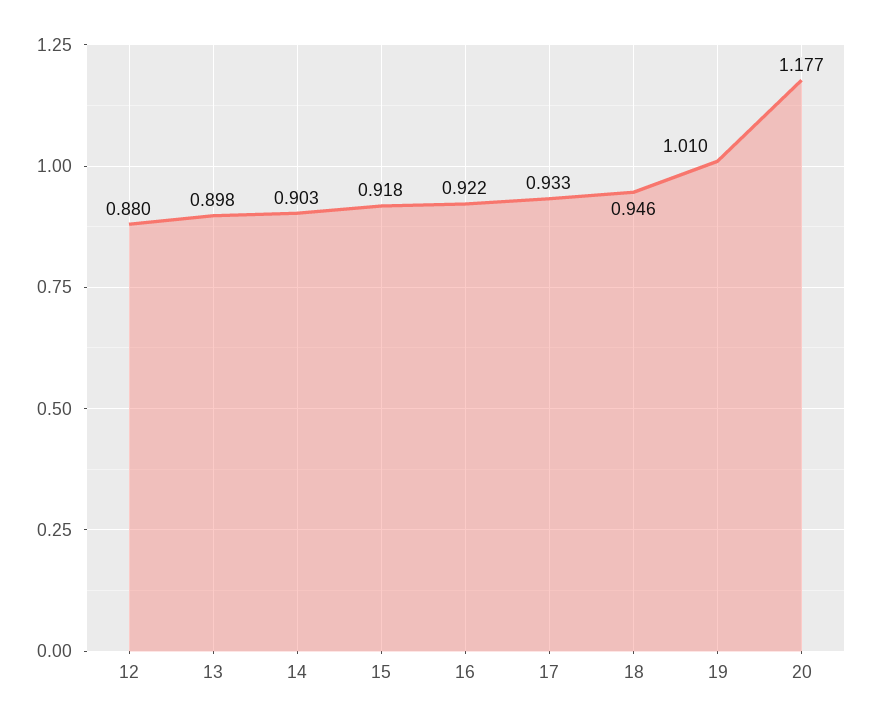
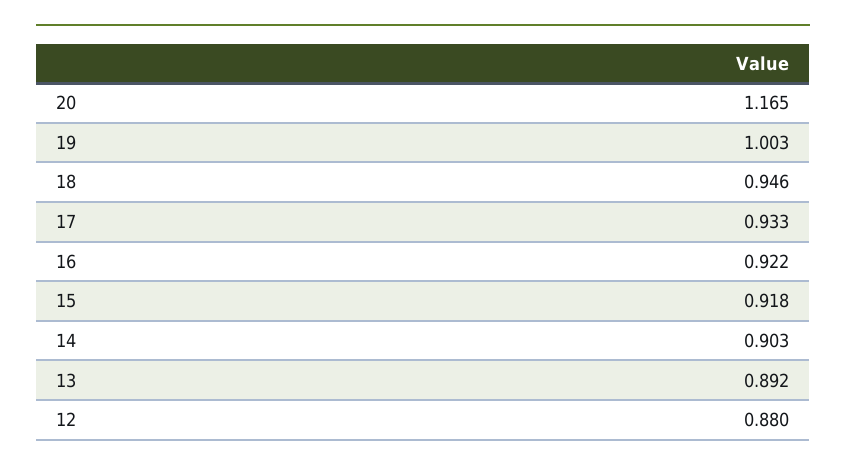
  {
    "12": 0.88,
-   "13": 0.898,
+   "13": 0.892,
    "14": 0.903,
    "15": 0.918,
    "16": 0.922,
    "17": 0.933,
    "18": 0.946,
-   "19": 1.01,
+   "19": 1.003,
-   "20": 1.177
+   "20": 1.165
  }

